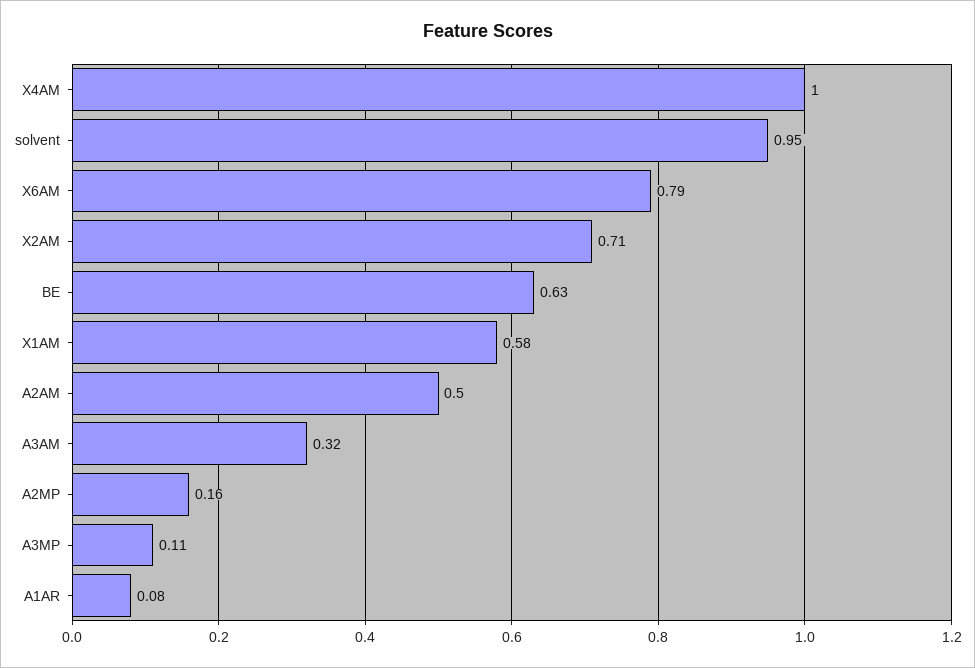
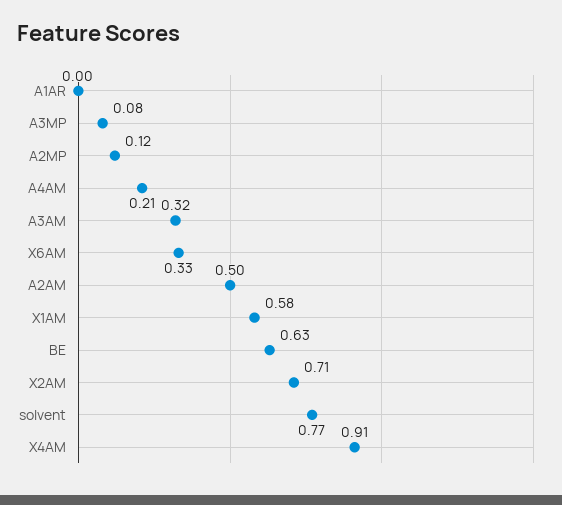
  {
-   "X4AM": 1,
+   "X4AM": 0.91,
-   "solvent": 0.95,
+   "solvent": 0.77,
-   "X6AM": 0.79,
+   "X6AM": 0.33,
    "X2AM": 0.71,
    "BE": 0.63,
    "X1AM": 0.58,
    "A2AM": 0.5,
    "A3AM": 0.32,
-   "A2MP": 0.16,
+   "A2MP": 0.12,
-   "A3MP": 0.11,
+   "A3MP": 0.08,
-   "A1AR": 0.08
+   "A1AR": 0,
+   "A4AM": 0.21
  }

